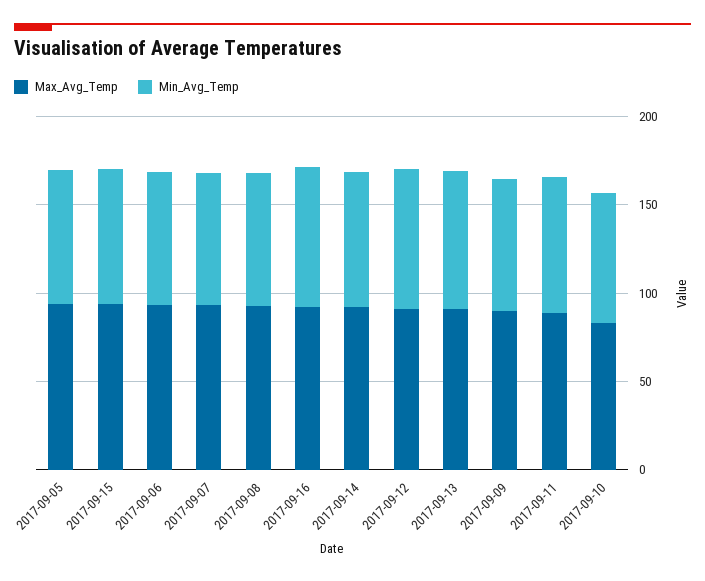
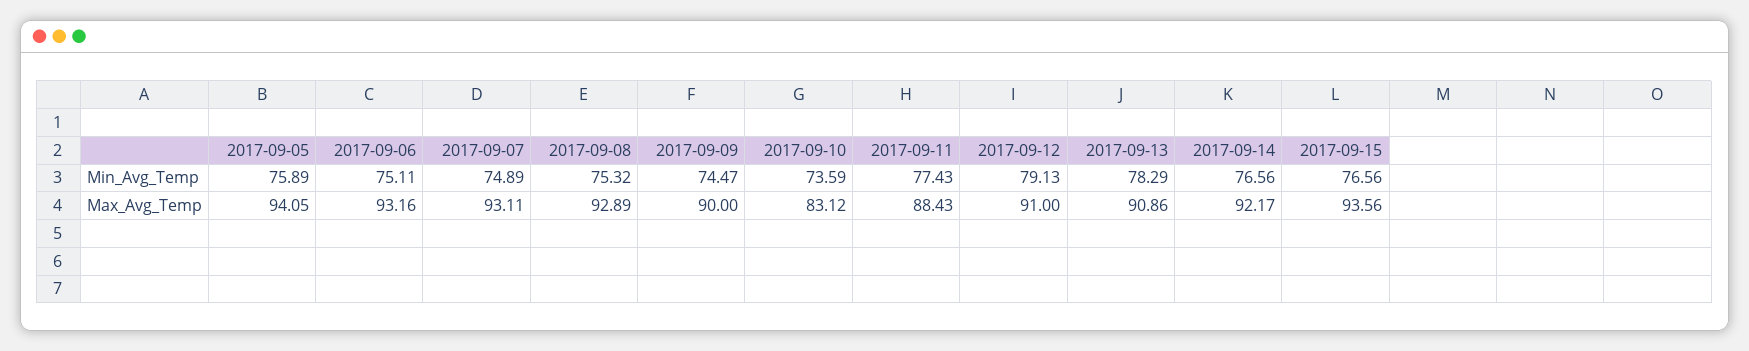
  {
    "Max_Avg_Temp": {
      "2017-09-05": 94.05,
      "2017-09-15": 93.56,
      "2017-09-06": 93.16,
      "2017-09-07": 93.11,
      "2017-09-08": 92.89,
-     "2017-09-16": 90,
      "2017-09-14": 92.17,
      "2017-09-12": 91,
      "2017-09-13": 90.86,
      "2017-09-09": 90,
      "2017-09-11": 88.43,
      "2017-09-10": 83.12
    },
    "Min_Avg_Temp": {
      "2017-09-05": 75.89,
      "2017-09-15": 76.56,
      "2017-09-06": 75.11,
      "2017-09-07": 74.89,
      "2017-09-08": 75.32,
-     "2017-09-16": 80,
      "2017-09-14": 76.56,
      "2017-09-12": 79.13,
      "2017-09-13": 78.29,
      "2017-09-09": 74.47,
      "2017-09-11": 77.43,
      "2017-09-10": 73.59
    }
  }

